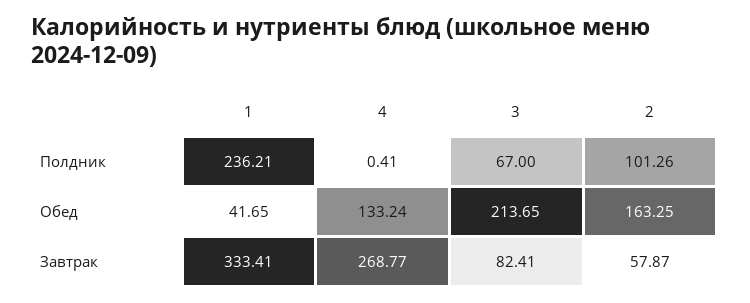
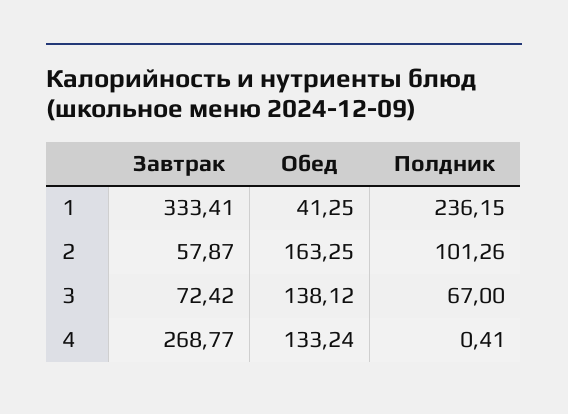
  {
    "1": {
-     "Полдник": 236.21,
+     "Полдник": 236.15,
-     "Обед": 41.65,
+     "Обед": 41.25,
      "Завтрак": 333.41
    },
    "4": {
      "Полдник": 0.41,
      "Обед": 133.24,
      "Завтрак": 268.77
    },
    "3": {
      "Полдник": 67,
-     "Обед": 213.65,
+     "Обед": 138.12,
-     "Завтрак": 82.41
+     "Завтрак": 72.42
    },
    "2": {
      "Полдник": 101.26,
      "Обед": 163.25,
      "Завтрак": 57.87
    }
  }

